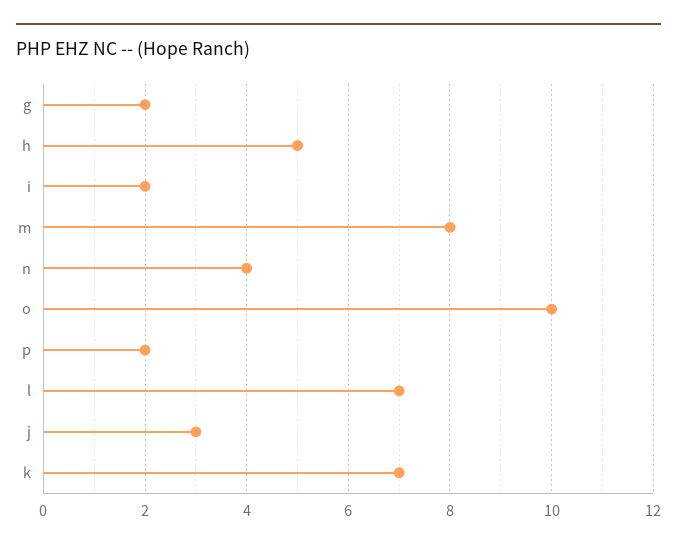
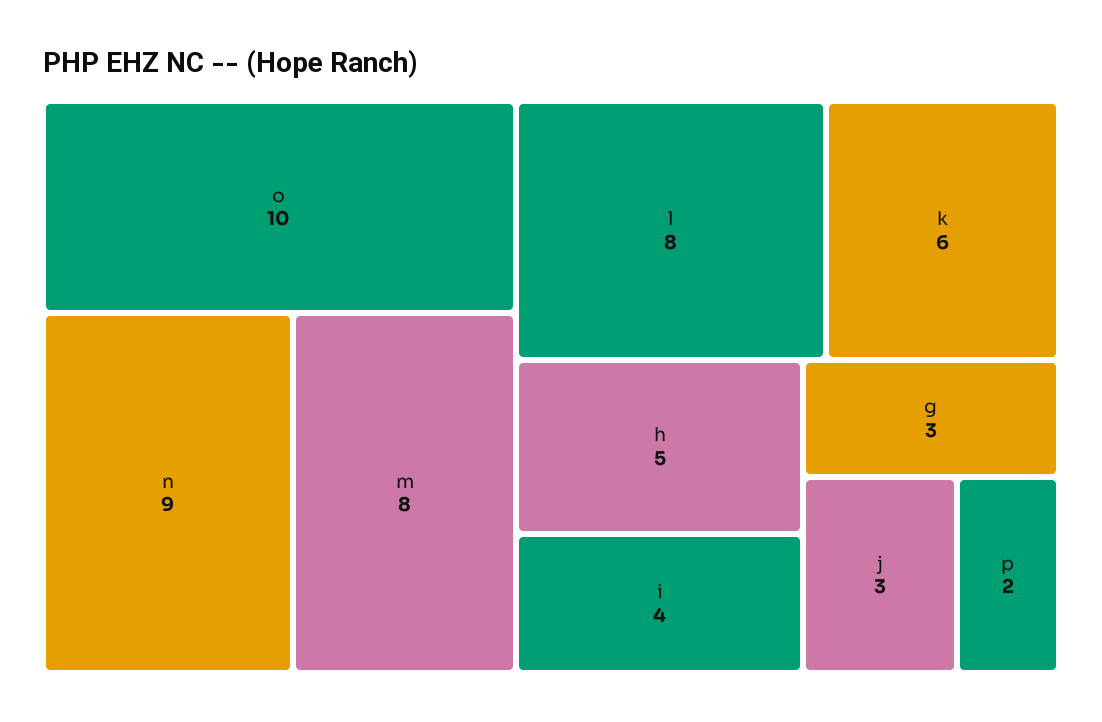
  {
-   "g": 2,
+   "g": 3,
    "h": 5,
-   "i": 2,
+   "i": 4,
    "m": 8,
-   "n": 4,
+   "n": 9,
    "o": 10,
    "p": 2,
-   "l": 7,
+   "l": 8,
    "j": 3,
-   "k": 7
+   "k": 6
  }

